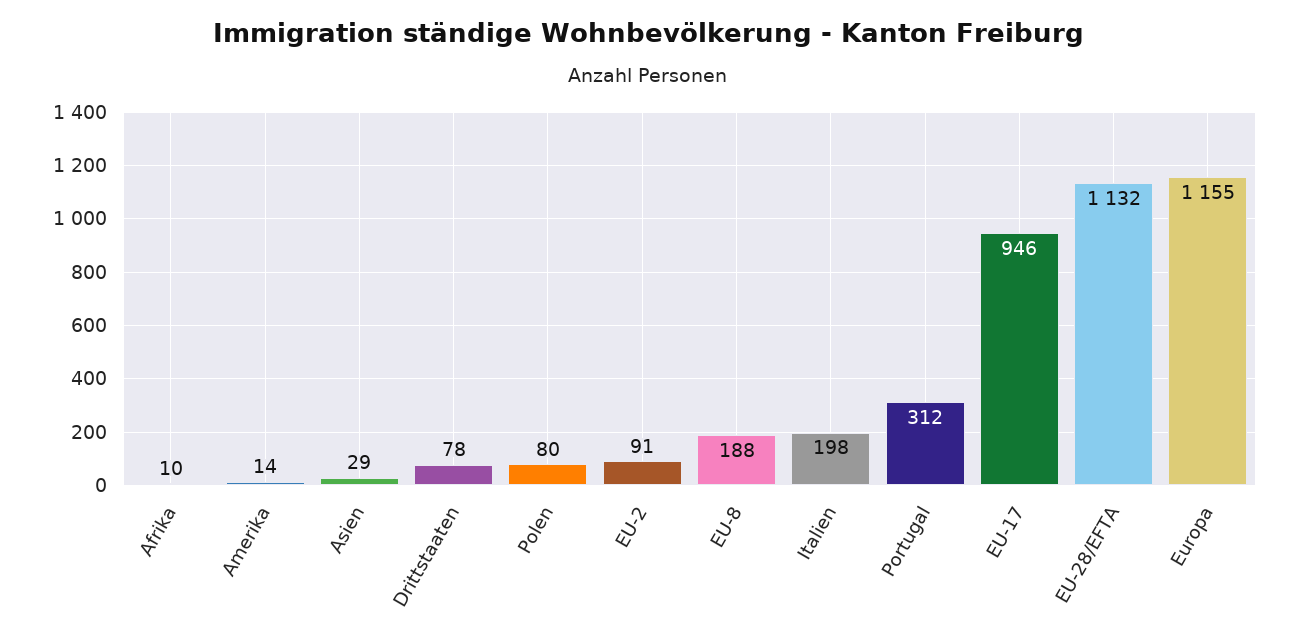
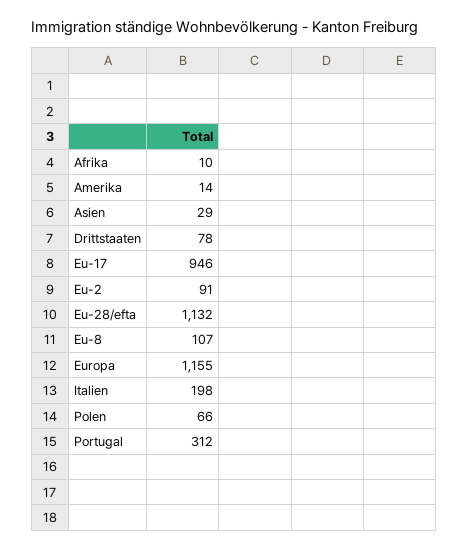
  {
    "Afrika": 10,
    "Amerika": 14,
    "Asien": 29,
    "Drittstaaten": 78,
-   "Polen": 80,
+   "Polen": 66,
    "EU-2": 91,
-   "EU-8": 188,
+   "EU-8": 107,
    "Italien": 198,
    "Portugal": 312,
    "EU-17": 946,
    "EU-28/EFTA": 1132,
    "Europa": 1155
  }

